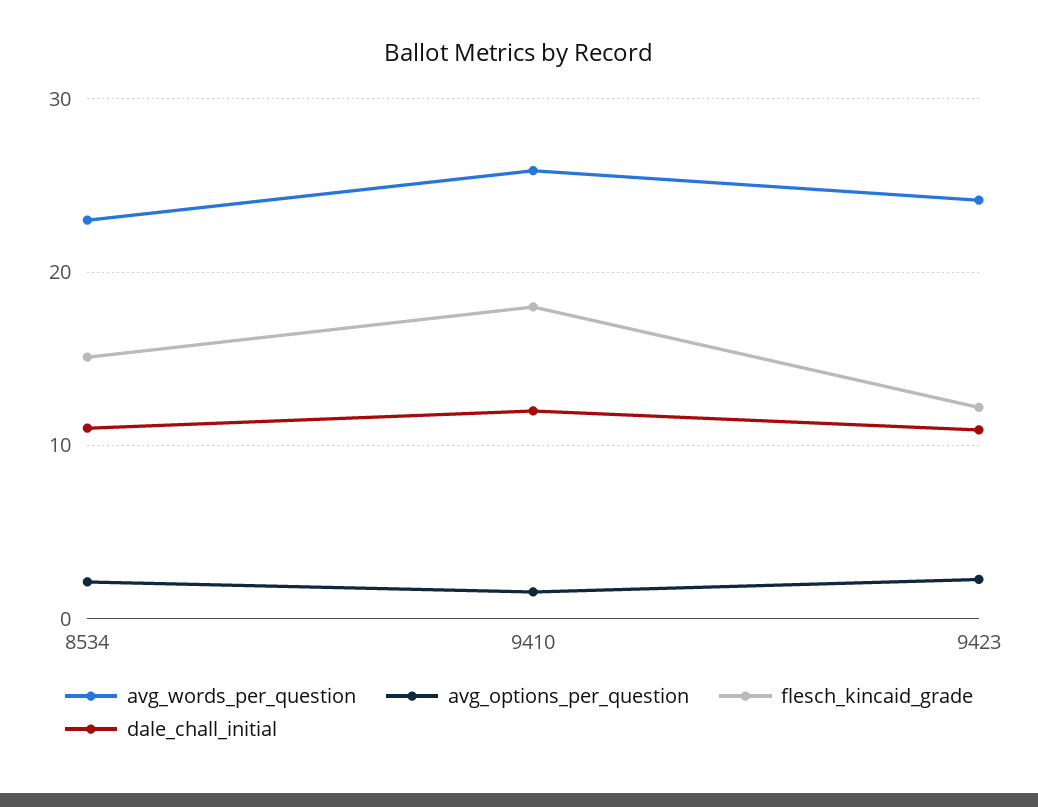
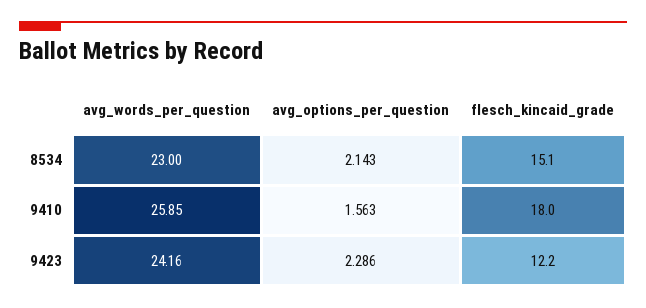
  {
    "avg_words_per_question": {
      "8534": 23,
      "9410": 25.85,
      "9423": 24.16
    },
    "avg_options_per_question": {
      "8534": 2.143,
      "9410": 1.563,
      "9423": 2.286
    },
    "flesch_kincaid_grade": {
      "8534": 15.1,
      "9410": 18,
      "9423": 12.2
-   },
+   }
-   "dale_chall_initial": {
-     "8534": 11,
-     "9410": 12,
-     "9423": 11
-   }
  }

